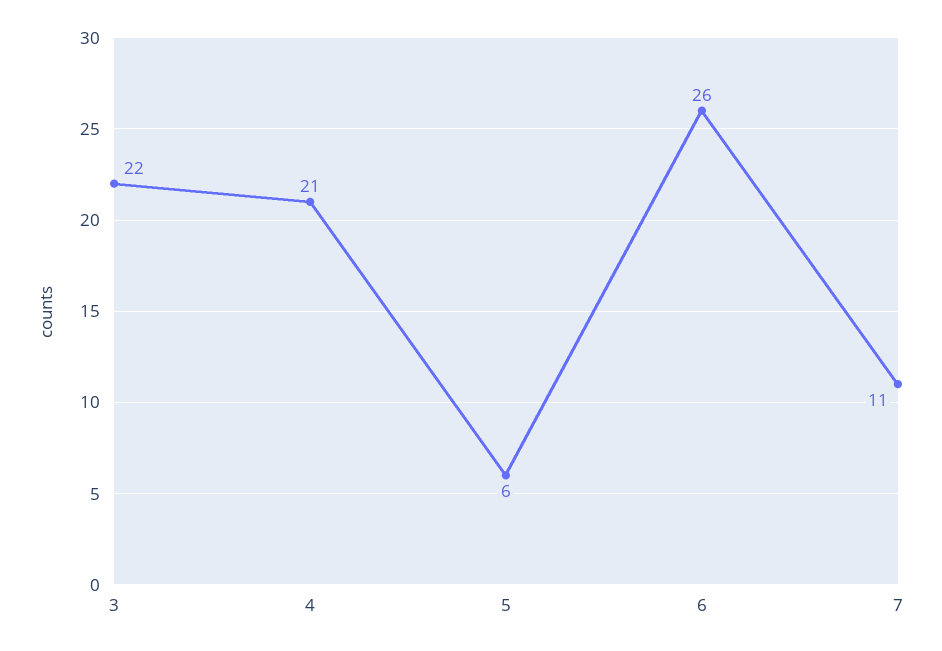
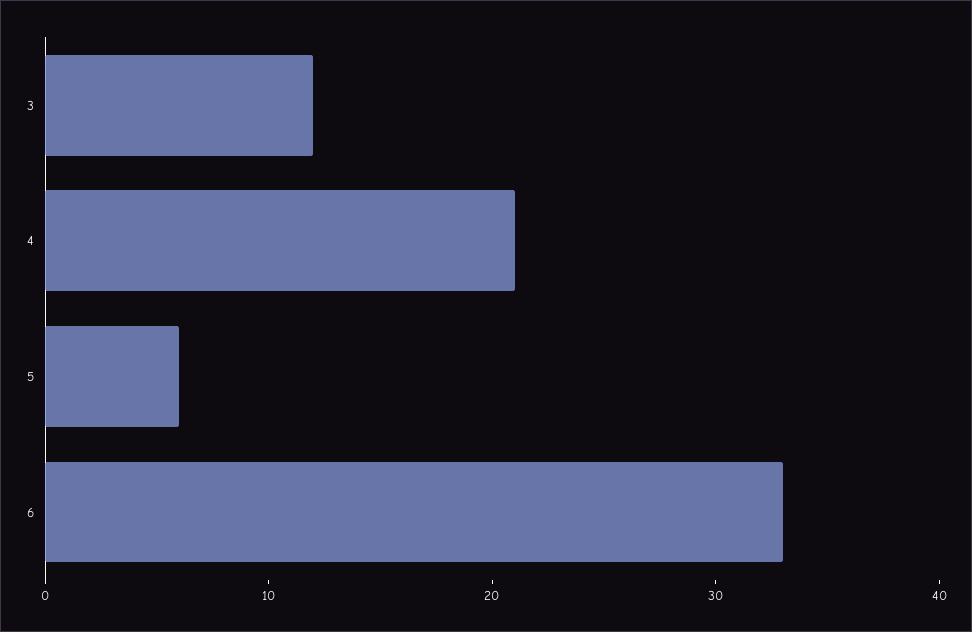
  {
-   "3": 22,
+   "3": 12,
    "4": 21,
    "5": 6,
-   "6": 26,
+   "6": 33
-   "7": 11
  }

